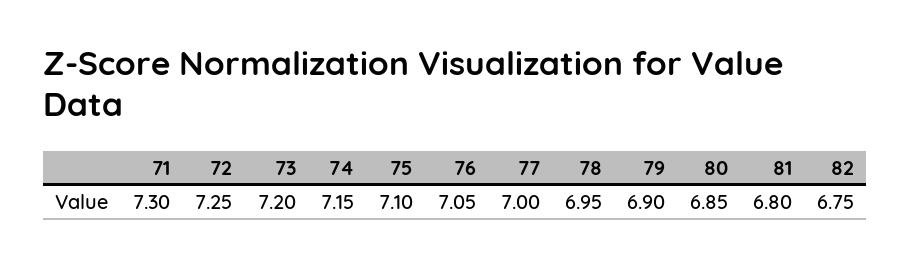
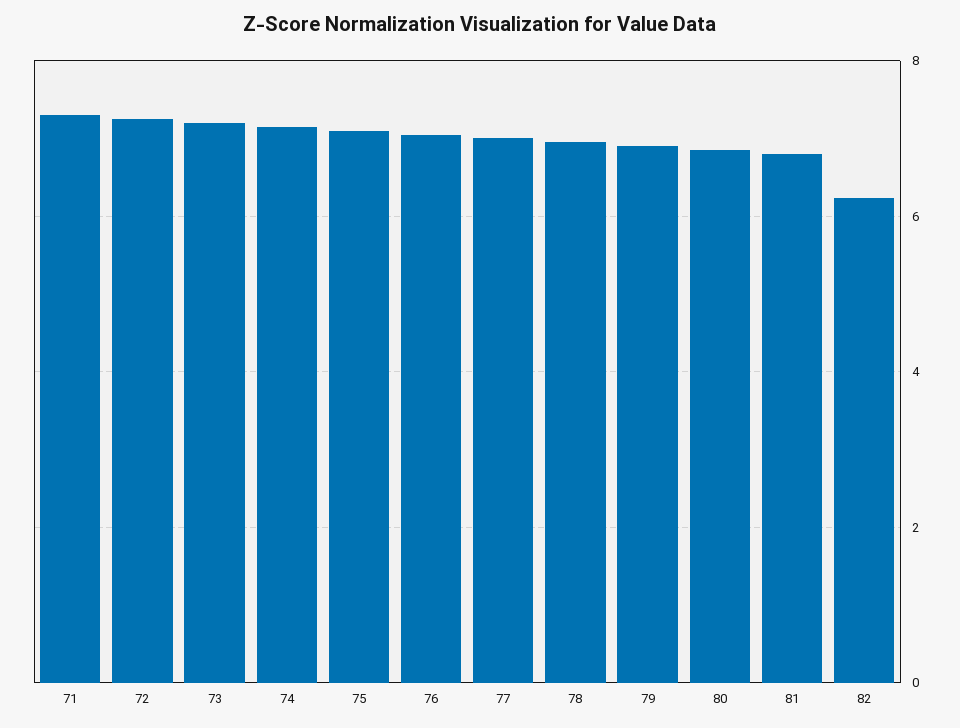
  {
    "71": 7.3,
    "72": 7.25,
    "73": 7.2,
    "74": 7.15,
    "75": 7.1,
    "76": 7.05,
    "77": 7,
    "78": 6.95,
    "79": 6.9,
    "80": 6.85,
    "81": 6.8,
-   "82": 6.75
+   "82": 6.2
  }

